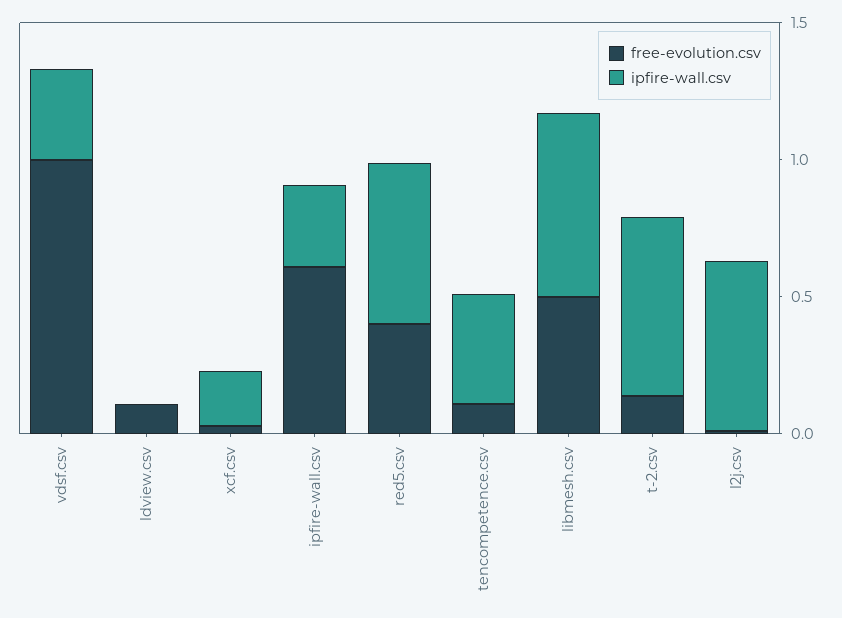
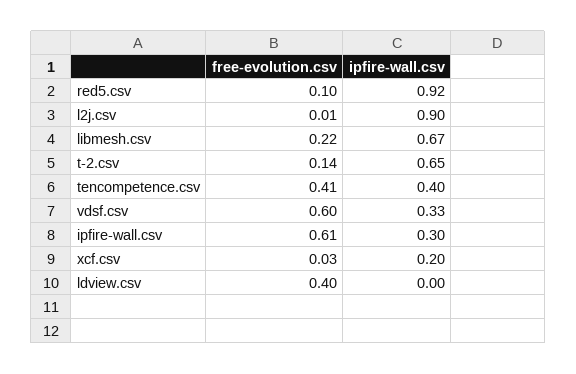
  {
    "free-evolution.csv": {
-     "vdsf.csv": 1,
+     "vdsf.csv": 0.6,
-     "ldview.csv": 0.1,
+     "ldview.csv": 0.4,
      "xcf.csv": 0.03,
      "ipfire-wall.csv": 0.61,
-     "red5.csv": 0.4,
+     "red5.csv": 0.1,
-     "tencompetence.csv": 0.1,
+     "tencompetence.csv": 0.41,
-     "libmesh.csv": 0.5,
+     "libmesh.csv": 0.22,
      "t-2.csv": 0.14,
      "l2j.csv": 0.01
    },
    "ipfire-wall.csv": {
      "vdsf.csv": 0.33,
      "ldview.csv": 0,
      "xcf.csv": 0.2,
      "ipfire-wall.csv": 0.3,
-     "red5.csv": 0.6,
+     "red5.csv": 0.92,
      "tencompetence.csv": 0.4,
      "libmesh.csv": 0.67,
      "t-2.csv": 0.65,
-     "l2j.csv": 0.6
+     "l2j.csv": 0.9
    }
  }

